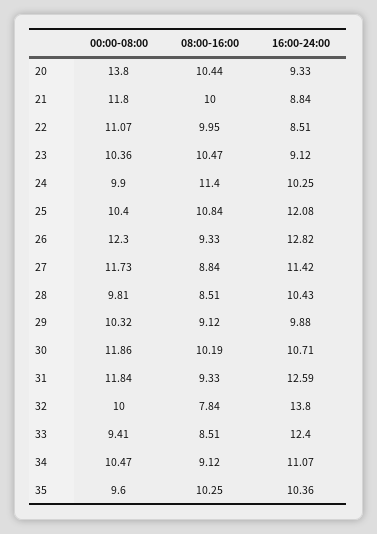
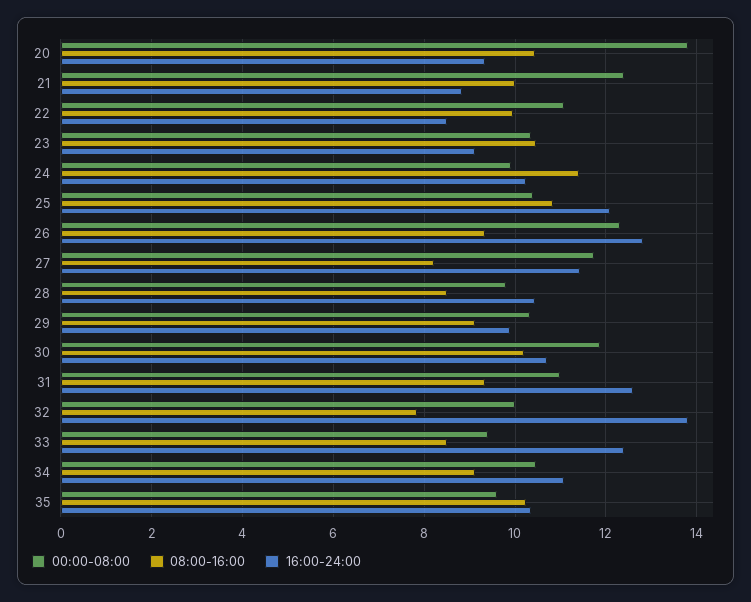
  {
    "00:00-08:00": {
      "20": 13.8,
-     "21": 11.8,
+     "21": 12.4,
      "22": 11.07,
      "23": 10.36,
      "24": 9.9,
      "25": 10.4,
      "26": 12.3,
      "27": 11.73,
      "28": 9.81,
      "29": 10.32,
      "30": 11.86,
-     "31": 11.84,
+     "31": 11,
      "32": 10,
      "33": 9.41,
      "34": 10.47,
      "35": 9.6
    },
    "08:00-16:00": {
      "20": 10.44,
      "21": 10,
      "22": 9.95,
      "23": 10.47,
      "24": 11.4,
      "25": 10.84,
      "26": 9.33,
-     "27": 8.84,
+     "27": 8.2,
      "28": 8.51,
      "29": 9.12,
      "30": 10.19,
      "31": 9.33,
      "32": 7.84,
      "33": 8.51,
      "34": 9.12,
      "35": 10.25
    },
    "16:00-24:00": {
      "20": 9.33,
      "21": 8.84,
      "22": 8.51,
      "23": 9.12,
      "24": 10.25,
      "25": 12.08,
      "26": 12.82,
      "27": 11.42,
      "28": 10.43,
      "29": 9.88,
      "30": 10.71,
      "31": 12.59,
      "32": 13.8,
      "33": 12.4,
      "34": 11.07,
      "35": 10.36
    }
  }

